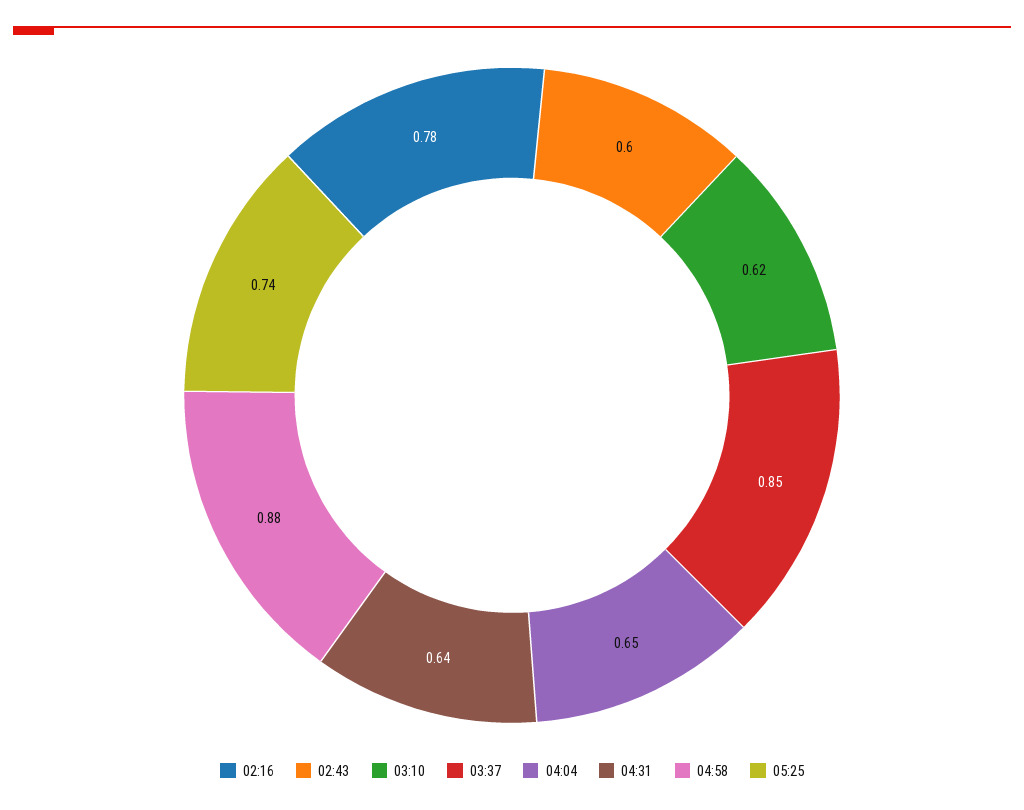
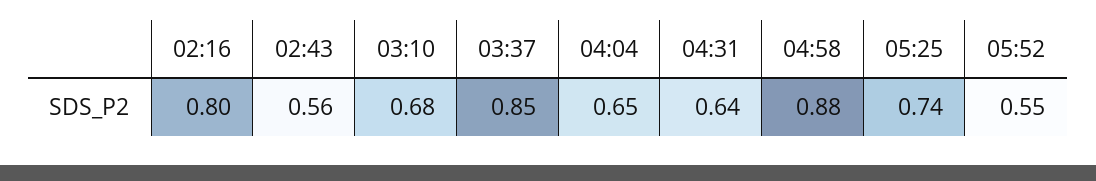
  {
-   "02:16": 0.78,
+   "02:16": 0.8,
-   "02:43": 0.6,
+   "02:43": 0.56,
-   "03:10": 0.62,
+   "03:10": 0.68,
    "03:37": 0.85,
    "04:04": 0.65,
    "04:31": 0.64,
    "04:58": 0.88,
-   "05:25": 0.74
+   "05:25": 0.74,
+   "05:52": 0.55
  }

